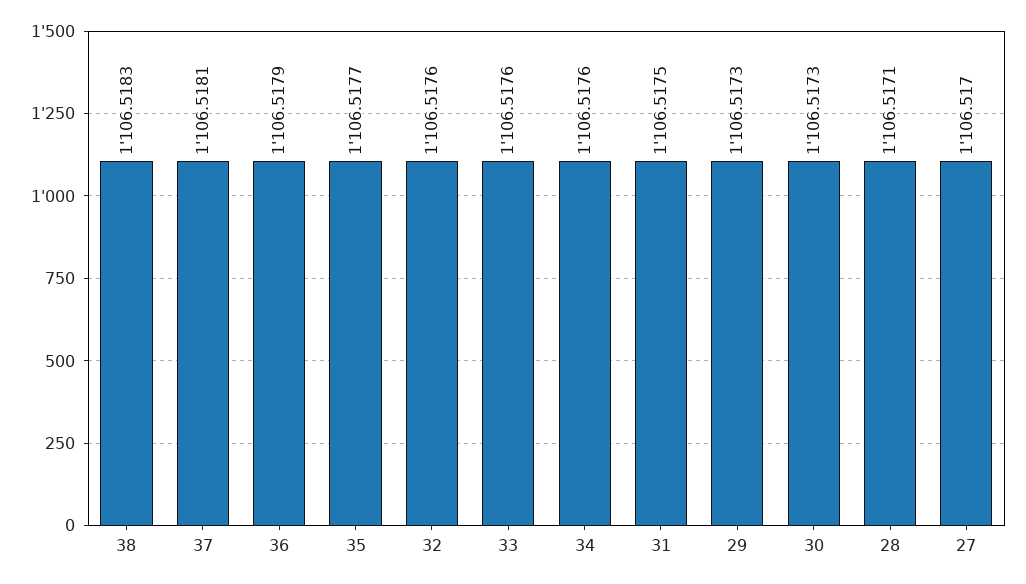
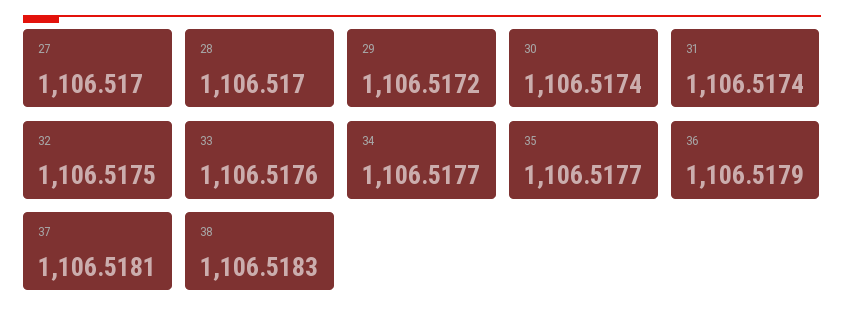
  {
    "38": 1106.5183,
    "37": 1106.5181,
    "36": 1106.5179,
    "35": 1106.5177,
-   "32": 1106.5176,
+   "32": 1106.5175,
    "33": 1106.5176,
-   "34": 1106.5176,
+   "34": 1106.5177,
-   "31": 1106.5175,
+   "31": 1106.5174,
-   "29": 1106.5173,
+   "29": 1106.5172,
-   "30": 1106.5173,
+   "30": 1106.5174,
-   "28": 1106.5171,
+   "28": 1106.517,
    "27": 1106.517
  }

